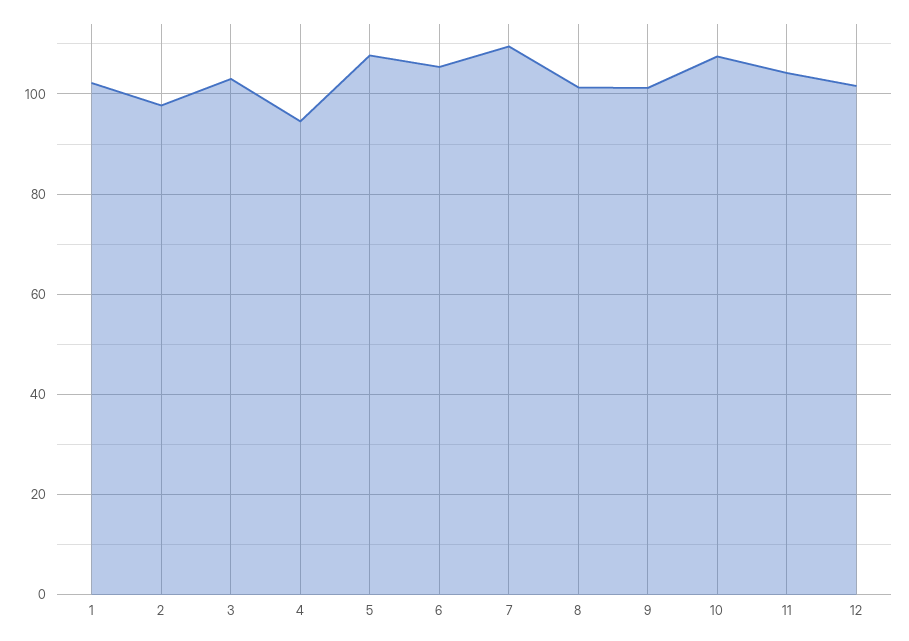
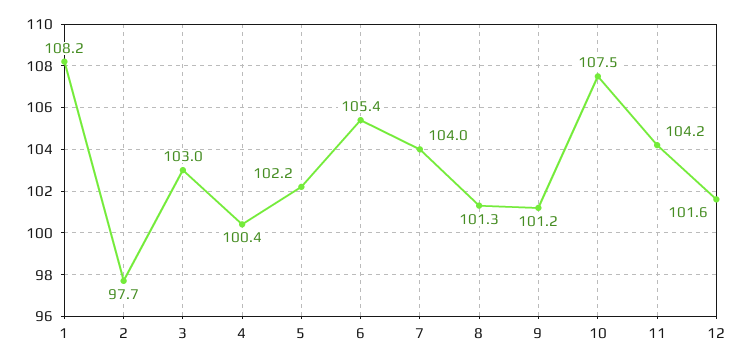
  {
-   "1": 102,
+   "1": 108.2,
    "2": 97.7,
    "3": 103,
-   "4": 94,
+   "4": 100.4,
-   "5": 108,
+   "5": 102.2,
    "6": 105.4,
-   "7": 110,
+   "7": 104,
    "8": 101.3,
    "9": 101.2,
    "10": 107.5,
    "11": 104.2,
    "12": 101.6
  }

